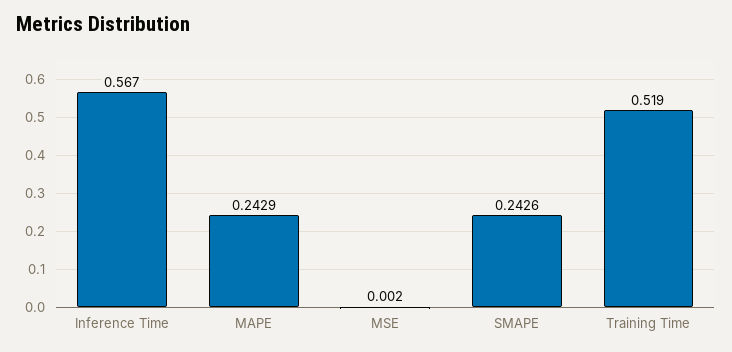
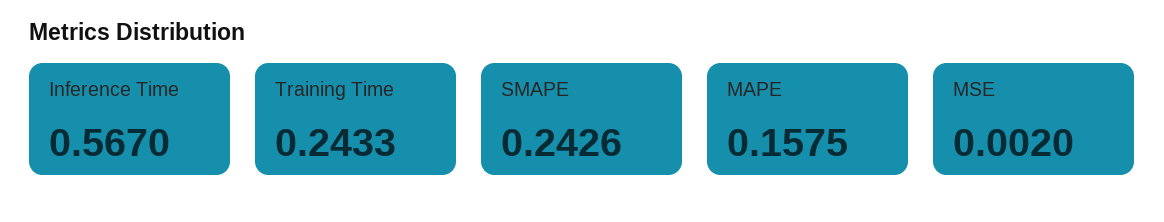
  {
    "Inference Time": 0.567,
-   "MAPE": 0.2429,
+   "MAPE": 0.1575,
    "MSE": 0.002,
    "SMAPE": 0.2426,
-   "Training Time": 0.519
+   "Training Time": 0.2433
  }

